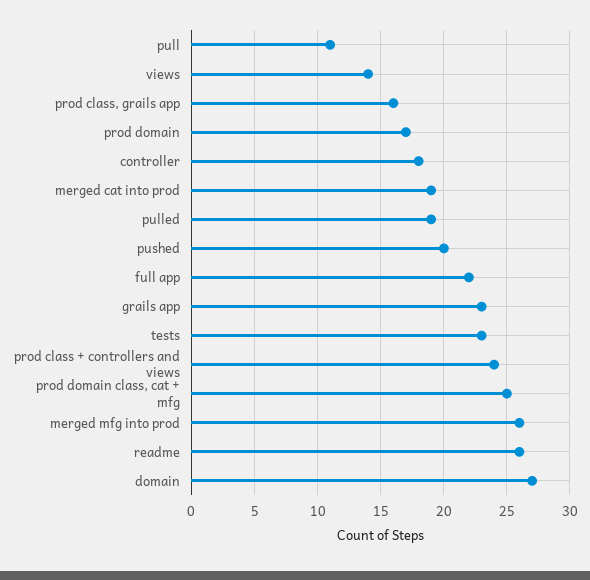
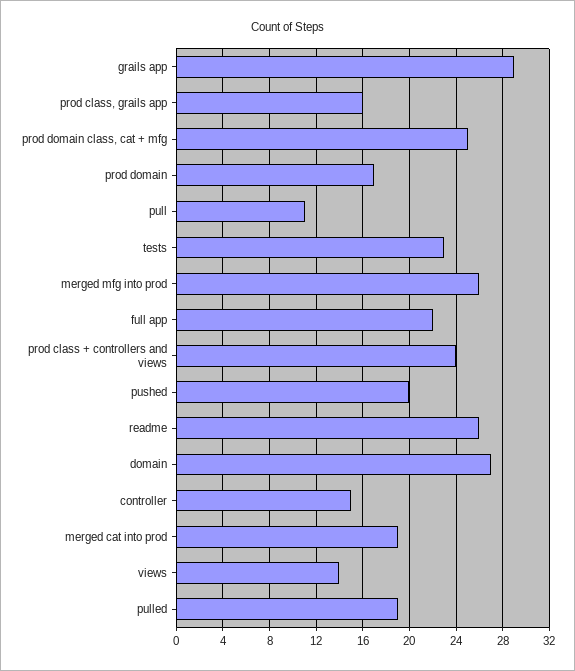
  {
    "pull": 11,
    "views": 14,
    "prod class, grails app": 16,
    "prod domain": 17,
-   "controller": 18,
+   "controller": 15,
    "merged cat into prod": 19,
    "pulled": 19,
    "pushed": 20,
    "full app": 22,
-   "grails app": 23,
+   "grails app": 29,
    "tests": 23,
    "prod class + controllers and views": 24,
    "prod domain class, cat + mfg": 25,
    "merged mfg into prod": 26,
    "readme": 26,
    "domain": 27
  }

